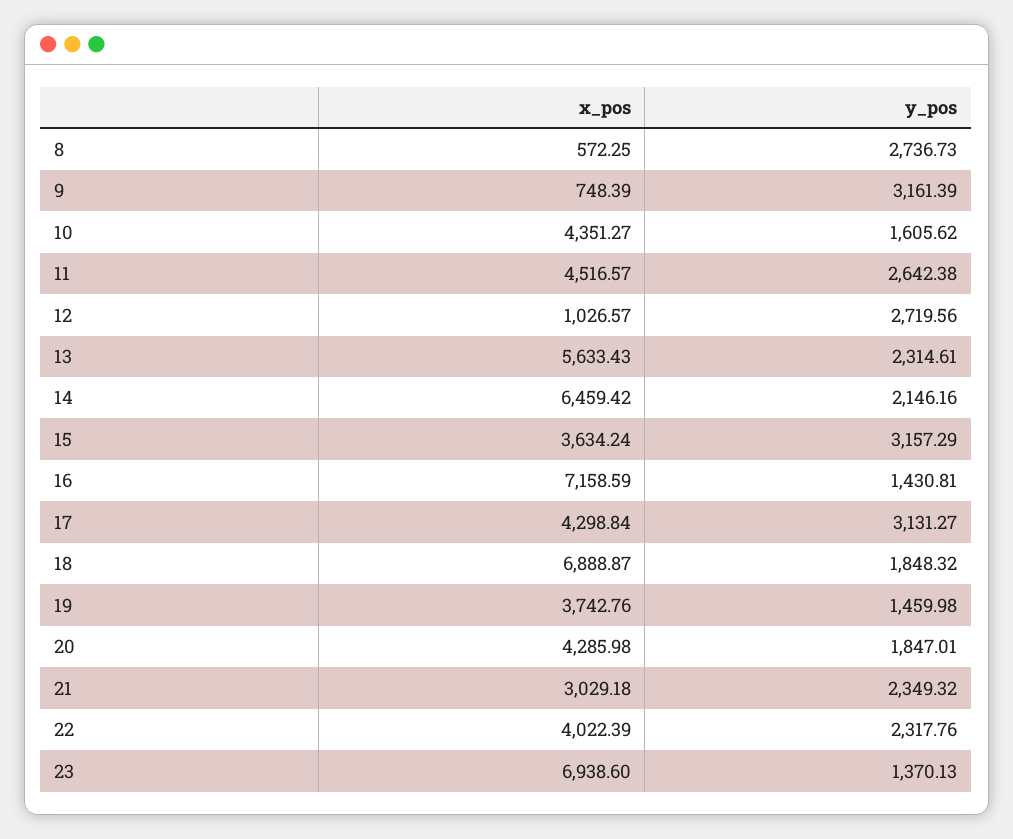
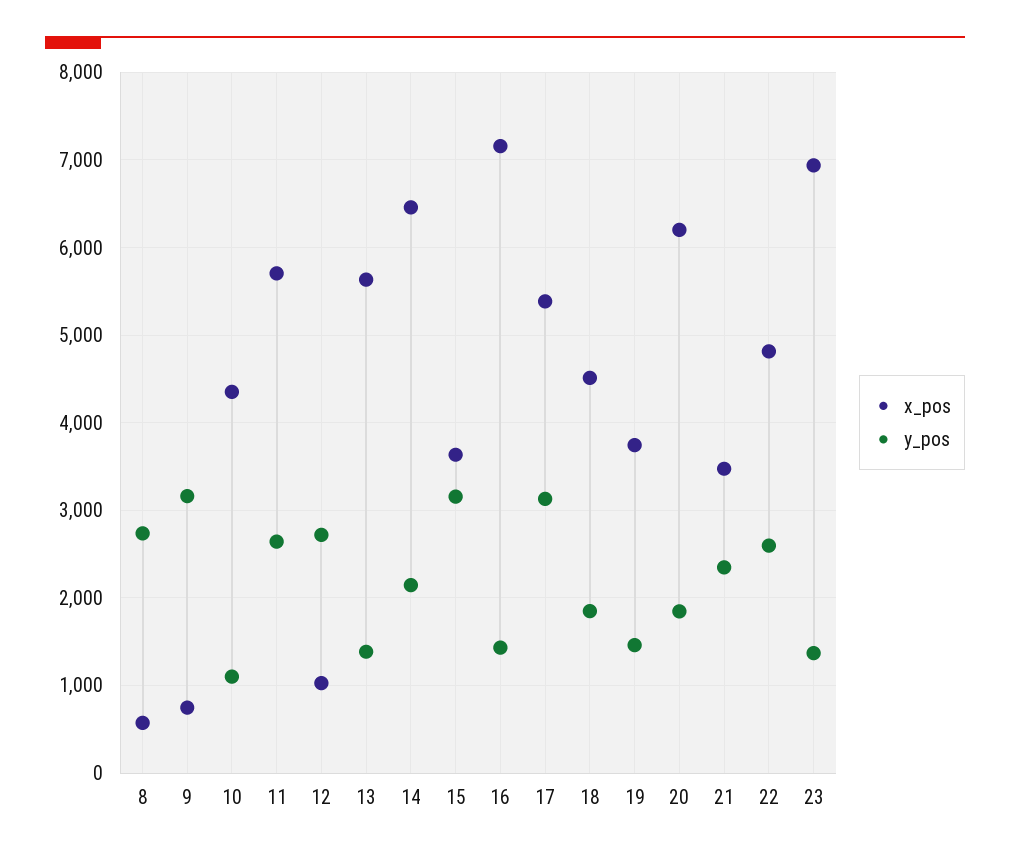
  {
    "x_pos": {
      "8": 572.25,
      "9": 748.39,
      "10": 4351.27,
-     "11": 4516.57,
+     "11": 5700,
      "12": 1026.57,
      "13": 5633.43,
      "14": 6459.42,
      "15": 3634.24,
      "16": 7158.59,
-     "17": 4298.84,
+     "17": 5400,
-     "18": 6888.87,
+     "18": 4500,
      "19": 3742.76,
-     "20": 4285.98,
+     "20": 6200,
-     "21": 3029.18,
+     "21": 3500,
-     "22": 4022.39,
+     "22": 4800,
      "23": 6938.6
    },
    "y_pos": {
      "8": 2736.73,
      "9": 3161.39,
-     "10": 1605.62,
+     "10": 1100,
      "11": 2642.38,
      "12": 2719.56,
-     "13": 2314.61,
+     "13": 1400,
      "14": 2146.16,
      "15": 3157.29,
      "16": 1430.81,
      "17": 3131.27,
      "18": 1848.32,
      "19": 1459.98,
      "20": 1847.01,
      "21": 2349.32,
-     "22": 2317.76,
+     "22": 2600,
      "23": 1370.13
    }
  }

